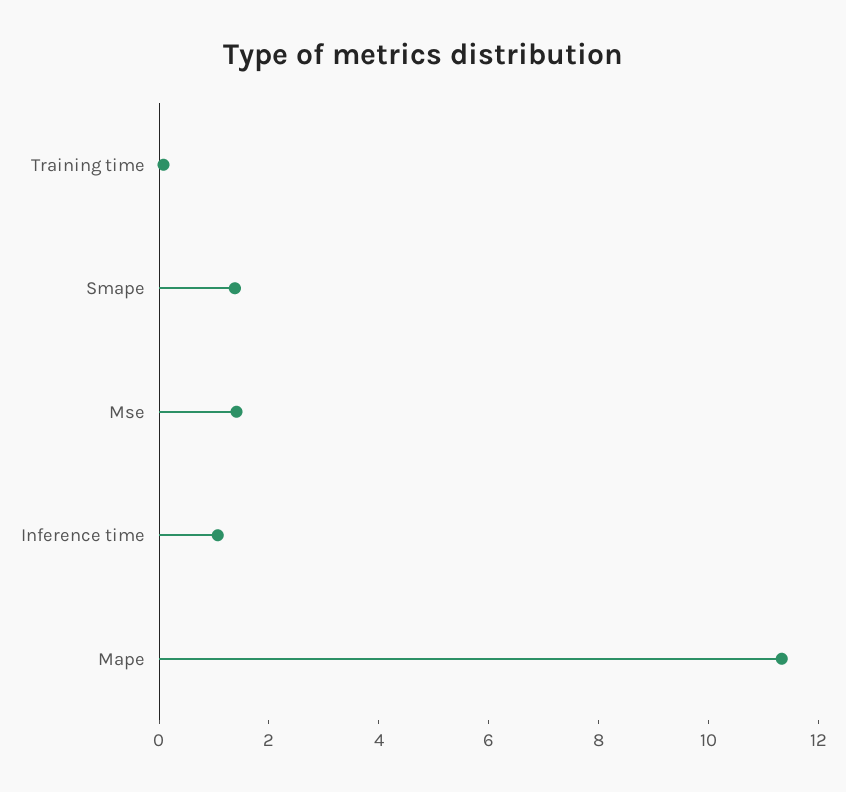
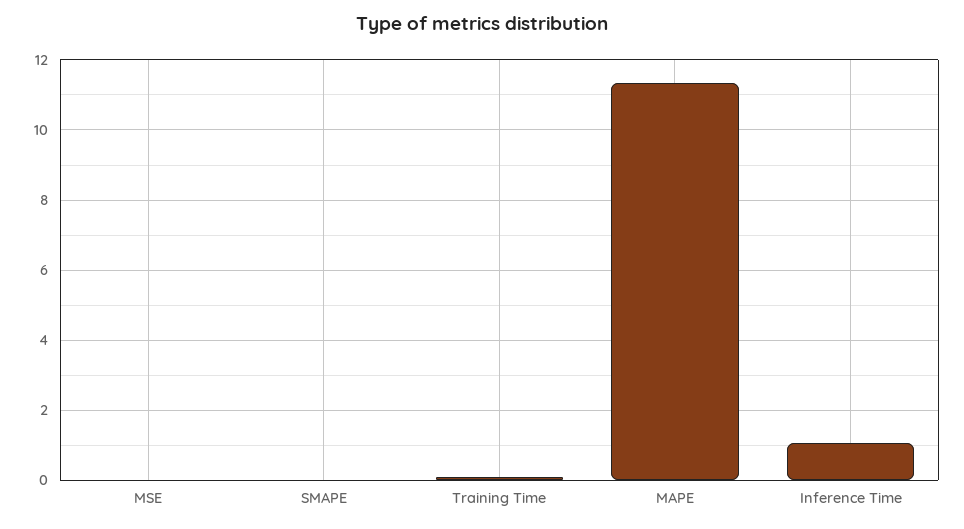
  {
    "Training time": 0,
-   "Smape": 1.5,
+   "Smape": 0,
-   "Mse": 1.5,
+   "Mse": 0,
    "Inference time": 1,
    "Mape": 11.4
  }

